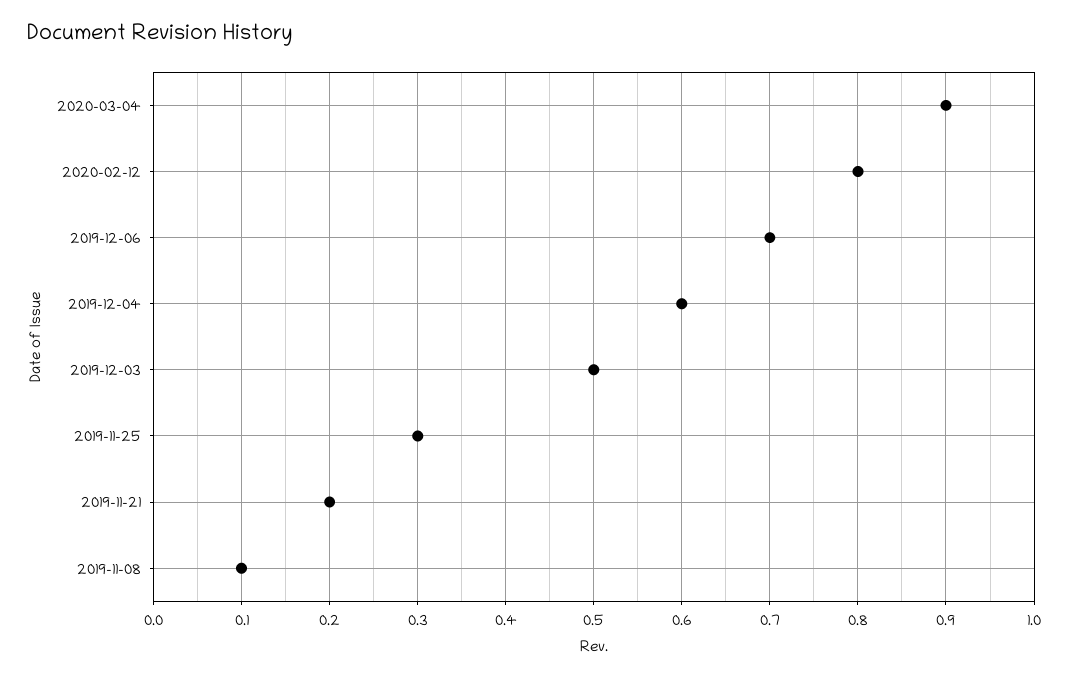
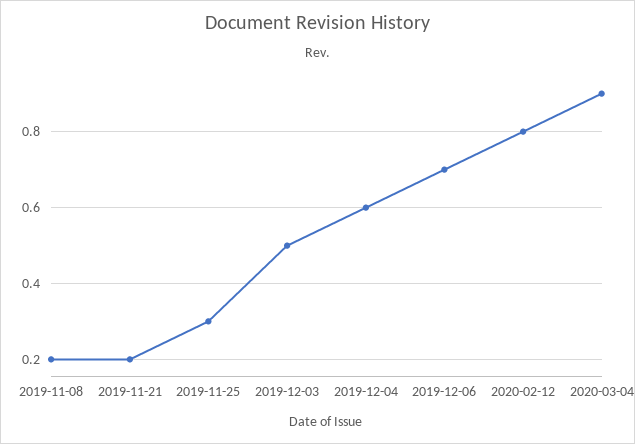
  {
    "2020-03-04": 0.9,
    "2020-02-12": 0.8,
    "2019-12-06": 0.7,
    "2019-12-04": 0.6,
    "2019-12-03": 0.5,
    "2019-11-25": 0.3,
    "2019-11-21": 0.2,
-   "2019-11-08": 0.1
+   "2019-11-08": 0.2
  }

